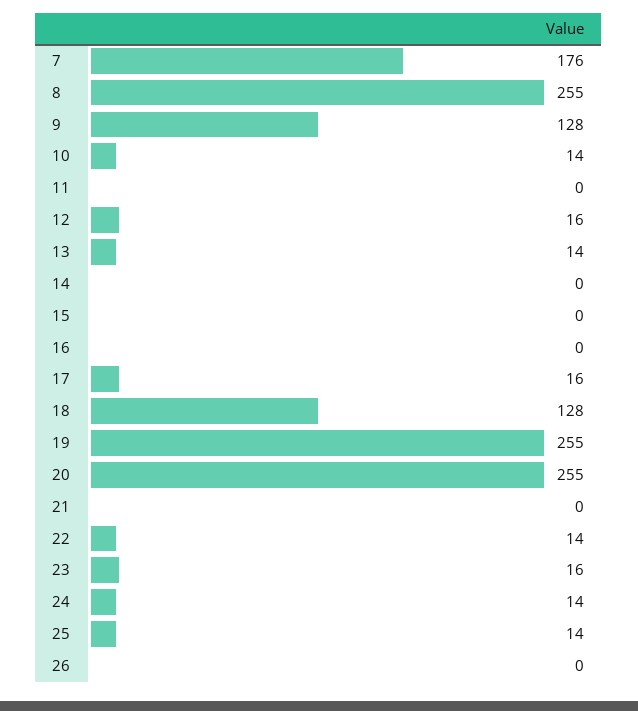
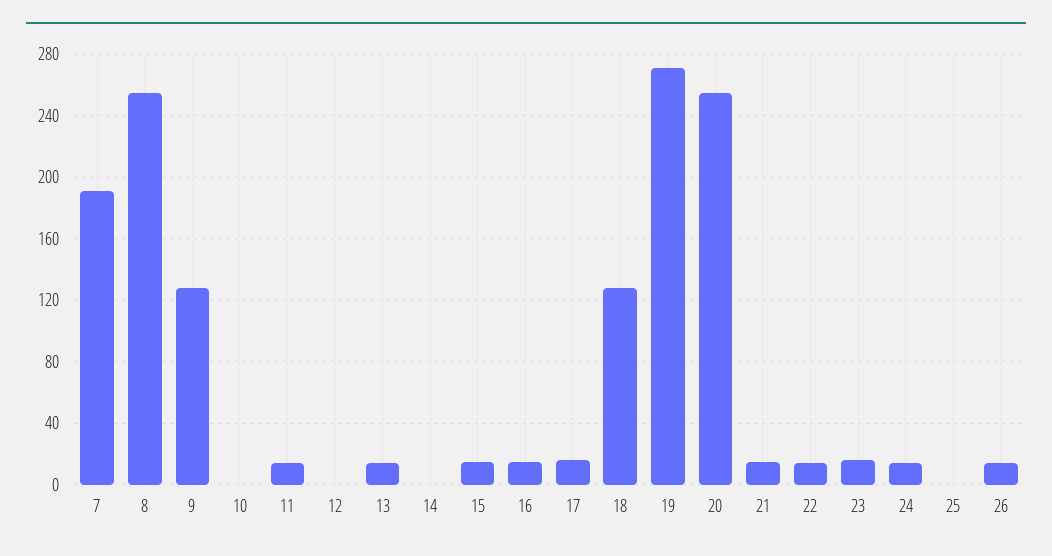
  {
-   "7": 176,
+   "7": 190,
    "8": 255,
    "9": 128,
-   "10": 14,
+   "10": 0,
-   "11": 0,
+   "11": 15,
-   "12": 16,
+   "12": 0,
    "13": 14,
    "14": 0,
-   "15": 0,
+   "15": 15,
-   "16": 0,
+   "16": 15,
    "17": 16,
    "18": 128,
-   "19": 255,
+   "19": 270,
    "20": 255,
-   "21": 0,
+   "21": 15,
    "22": 14,
    "23": 16,
    "24": 14,
-   "25": 14,
+   "25": 0,
-   "26": 0
+   "26": 15
  }

